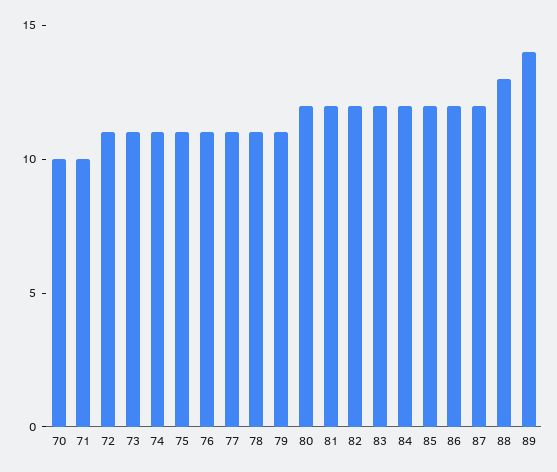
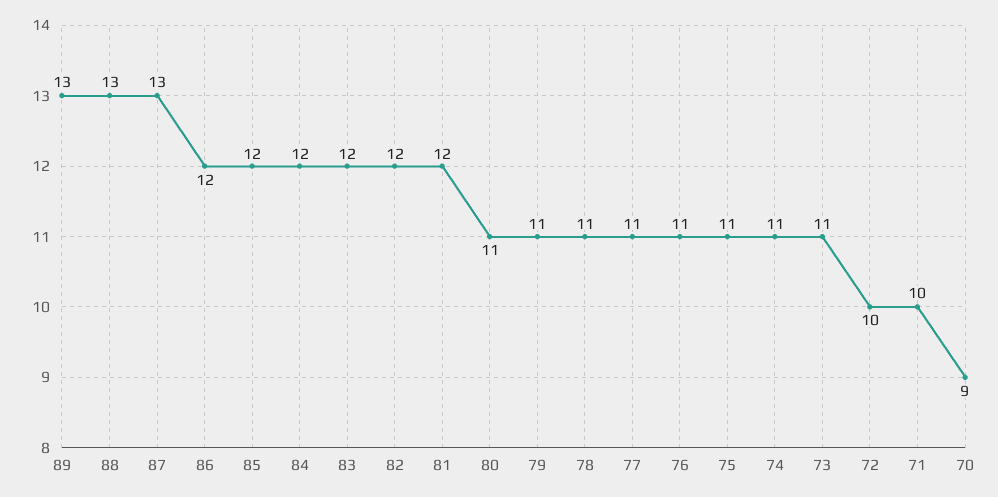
  {
-   "70": 10,
+   "70": 9,
    "71": 10,
-   "72": 11,
+   "72": 10,
    "73": 11,
    "74": 11,
    "75": 11,
    "76": 11,
    "77": 11,
    "78": 11,
    "79": 11,
-   "80": 12,
+   "80": 11,
    "81": 12,
    "82": 12,
    "83": 12,
    "84": 12,
    "85": 12,
    "86": 12,
-   "87": 12,
+   "87": 13,
    "88": 13,
-   "89": 14
+   "89": 13
  }

